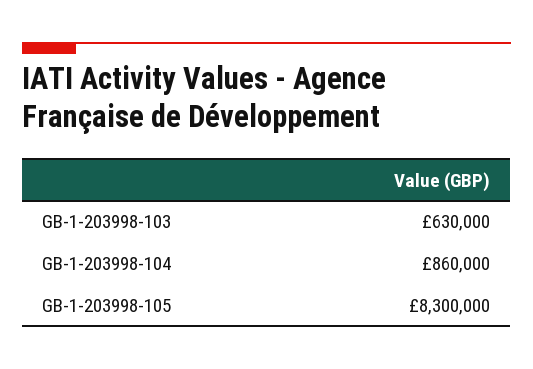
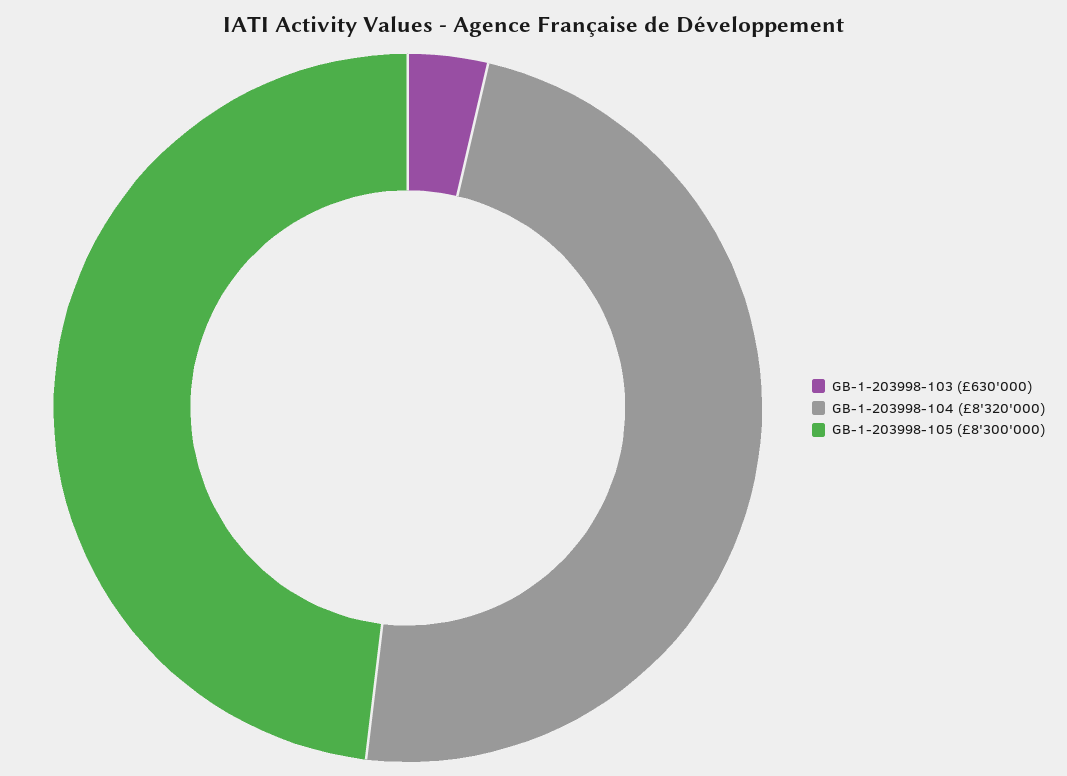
  {
    "GB-1-203998-103": 630000,
-   "GB-1-203998-104": 860000,
+   "GB-1-203998-104": 8320000,
    "GB-1-203998-105": 8300000
  }

